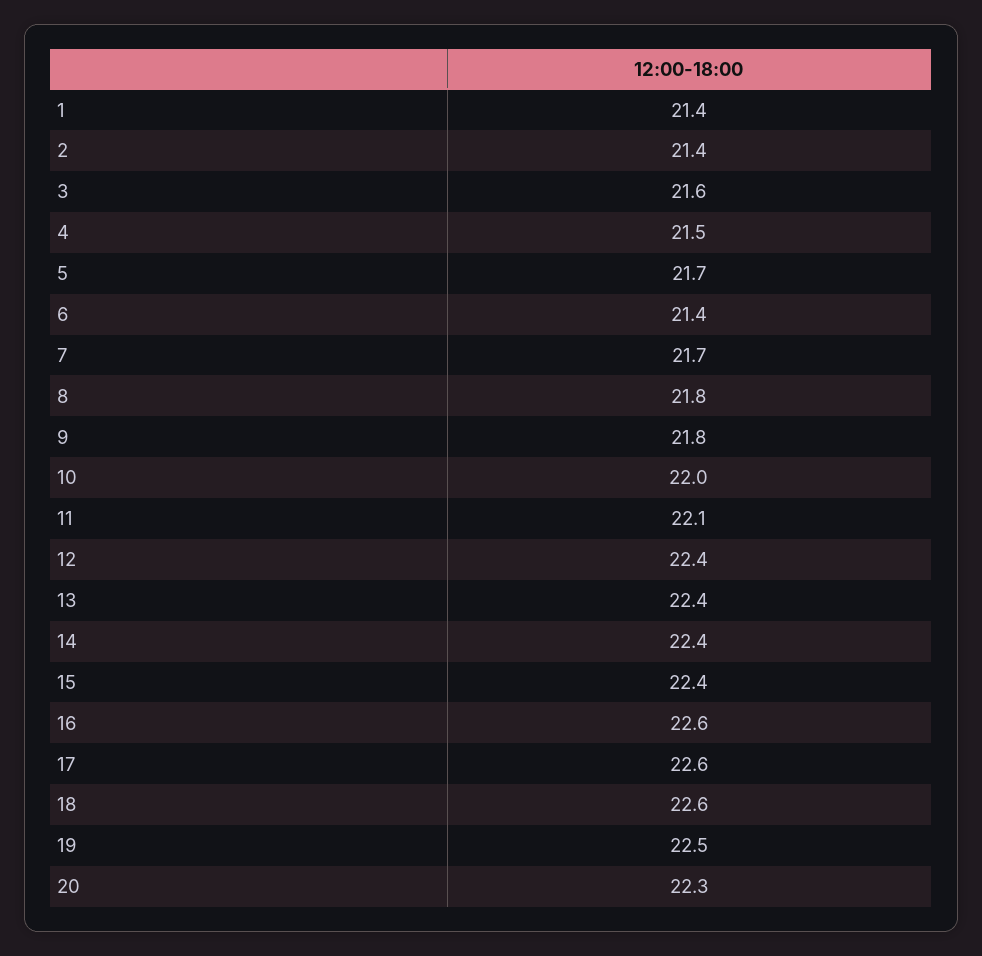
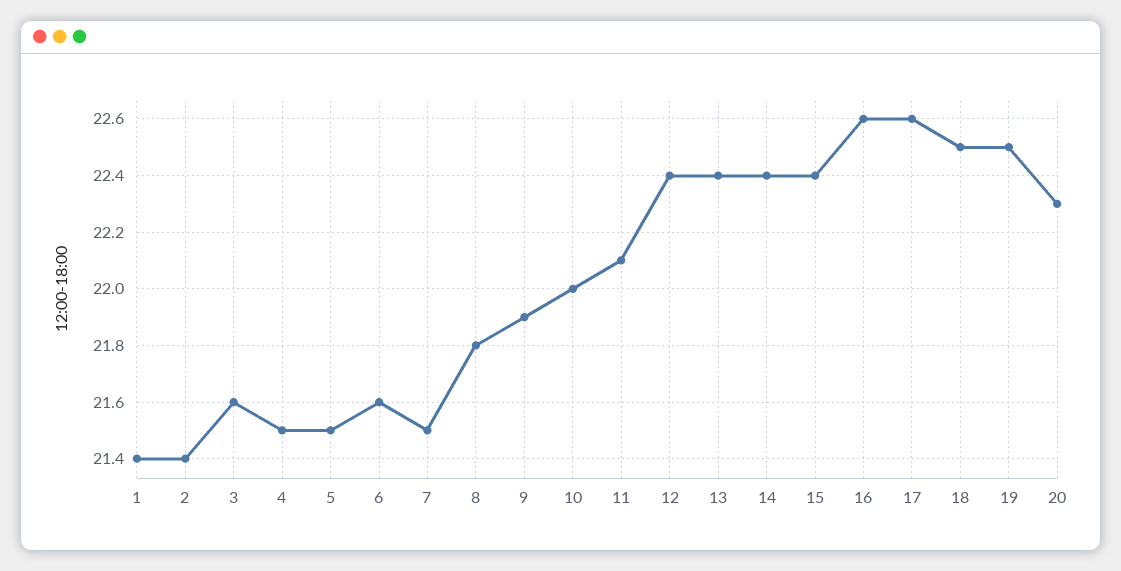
  {
    "1": 21.4,
    "2": 21.4,
    "3": 21.6,
    "4": 21.5,
-   "5": 21.7,
+   "5": 21.5,
-   "6": 21.4,
+   "6": 21.6,
-   "7": 21.7,
+   "7": 21.5,
    "8": 21.8,
-   "9": 21.8,
+   "9": 21.9,
    "10": 22,
    "11": 22.1,
    "12": 22.4,
    "13": 22.4,
    "14": 22.4,
    "15": 22.4,
    "16": 22.6,
    "17": 22.6,
-   "18": 22.6,
+   "18": 22.5,
    "19": 22.5,
    "20": 22.3
  }

